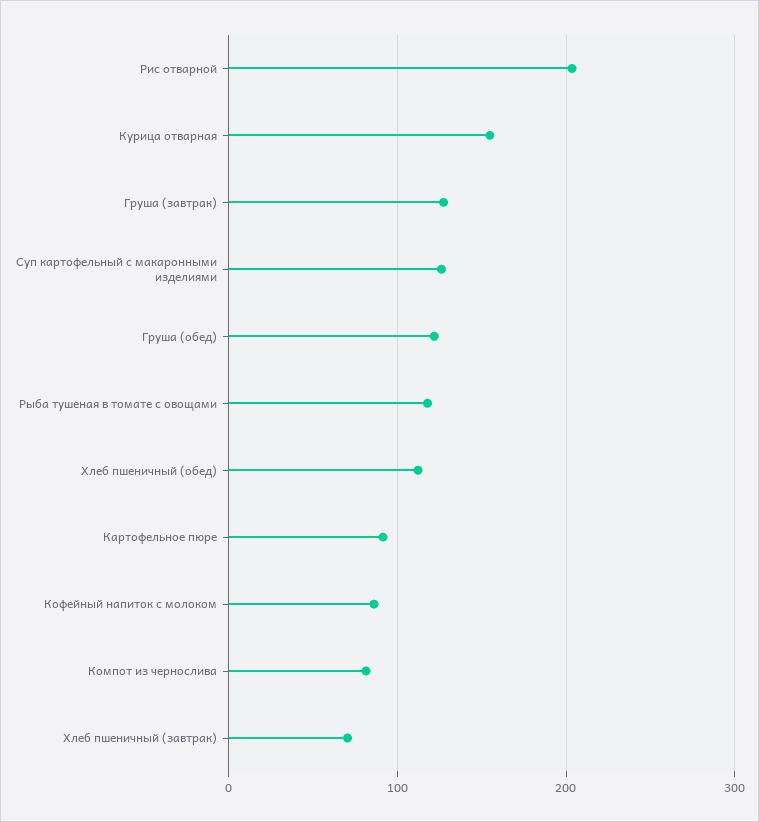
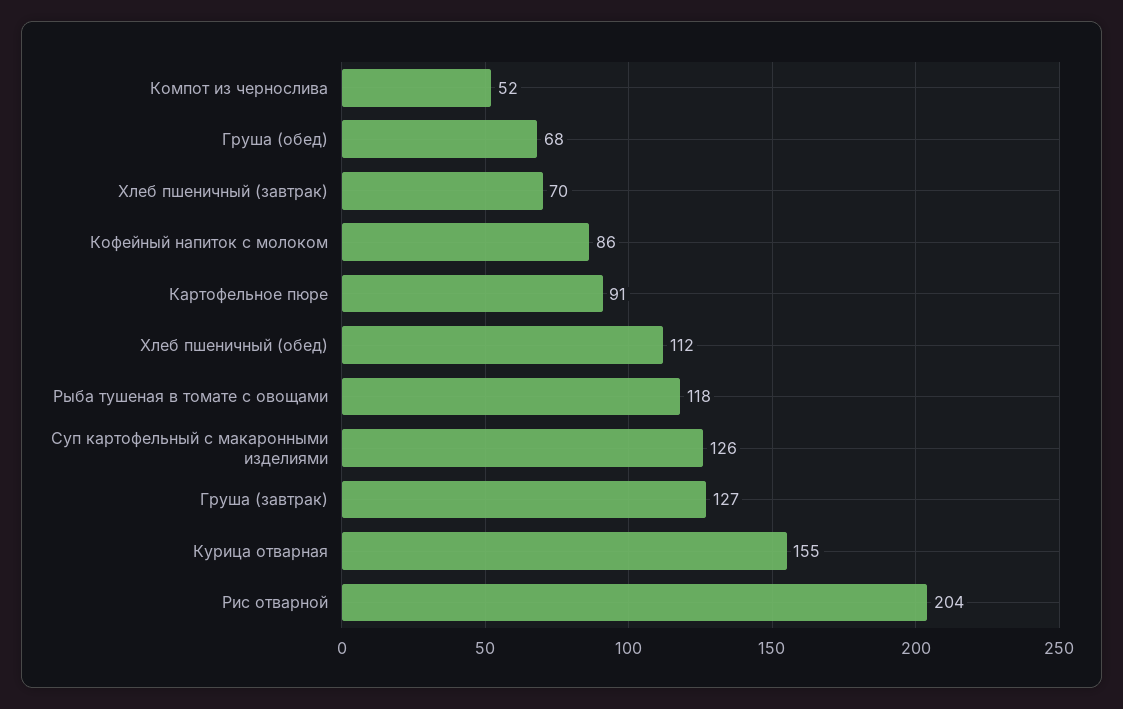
  {
    "Рис отварной": 204,
    "Курица отварная": 155,
    "Груша (завтрак)": 127,
    "Суп картофельный с макаронными изделиями": 126,
-   "Груша (обед)": 120,
+   "Груша (обед)": 68,
    "Рыба тушеная в томате с овощами": 118,
    "Хлеб пшеничный (обед)": 112,
    "Картофельное пюре": 91,
    "Кофейный напиток с молоком": 86,
-   "Компот из чернослива": 80,
+   "Компот из чернослива": 52,
    "Хлеб пшеничный (завтрак)": 70
  }

